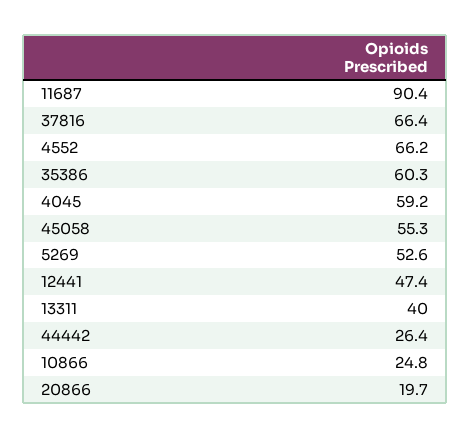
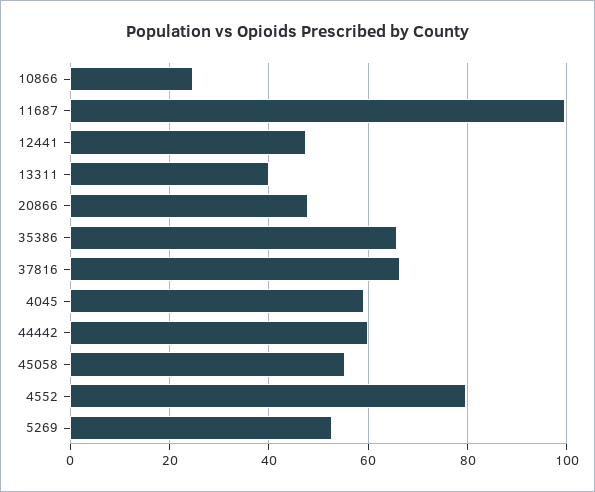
  {
-   "11687": 90.4,
+   "11687": 100,
    "37816": 66.4,
-   "4552": 66.2,
+   "4552": 80,
-   "35386": 60.3,
+   "35386": 66,
    "4045": 59.2,
    "45058": 55.3,
    "5269": 52.6,
    "12441": 47.4,
    "13311": 40,
-   "44442": 26.4,
+   "44442": 60,
    "10866": 24.8,
-   "20866": 19.7
+   "20866": 48
  }

